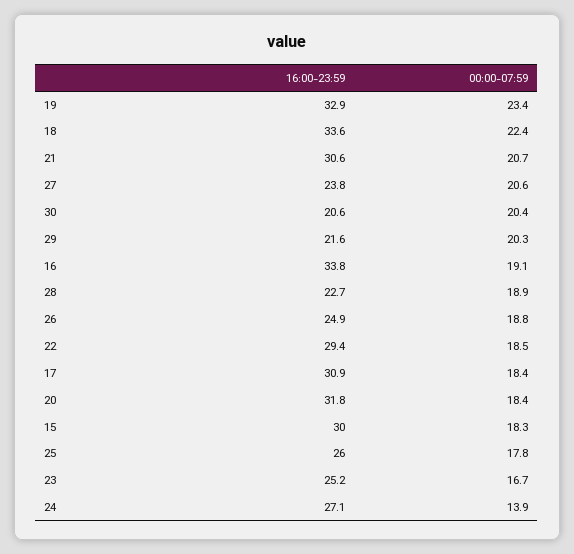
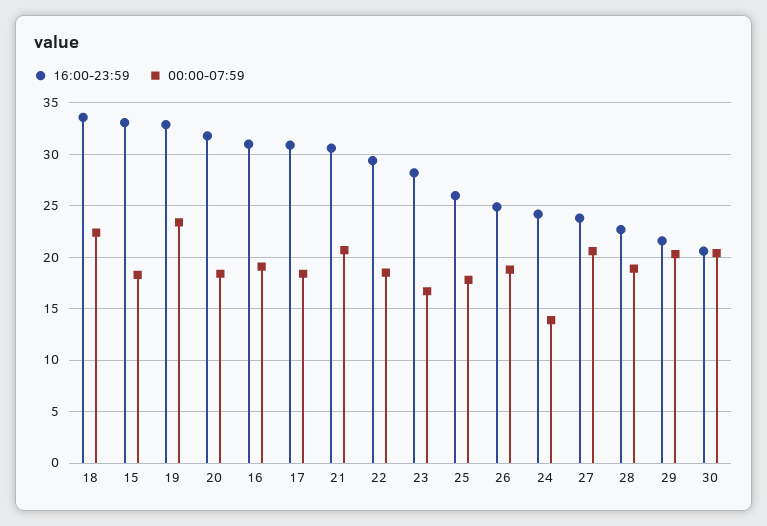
  {
    "16:00-23:59": {
      "19": 32.9,
      "18": 33.6,
      "21": 30.6,
      "27": 23.8,
      "30": 20.6,
      "29": 21.6,
-     "16": 33.8,
+     "16": 31,
      "28": 22.7,
      "26": 24.9,
      "22": 29.4,
      "17": 30.9,
      "20": 31.8,
-     "15": 30,
+     "15": 33,
      "25": 26,
-     "23": 25.2,
+     "23": 28,
-     "24": 27.1
+     "24": 24
    },
    "00:00-07:59": {
      "19": 23.4,
      "18": 22.4,
      "21": 20.7,
      "27": 20.6,
      "30": 20.4,
      "29": 20.3,
      "16": 19.1,
      "28": 18.9,
      "26": 18.8,
      "22": 18.5,
      "17": 18.4,
      "20": 18.4,
      "15": 18.3,
      "25": 17.8,
      "23": 16.7,
      "24": 13.9
    }
  }

